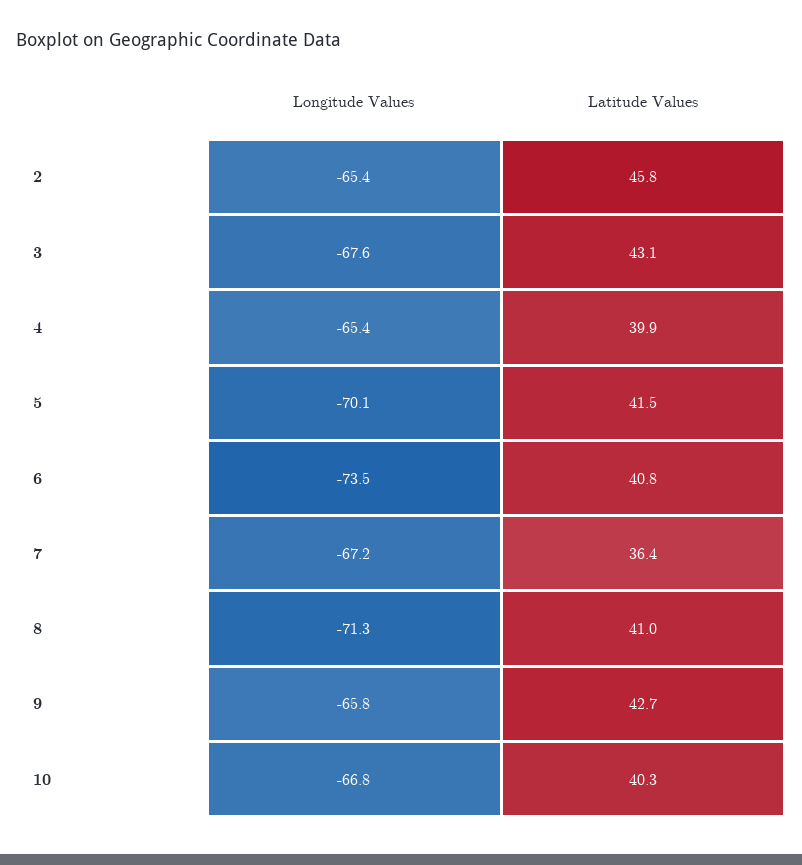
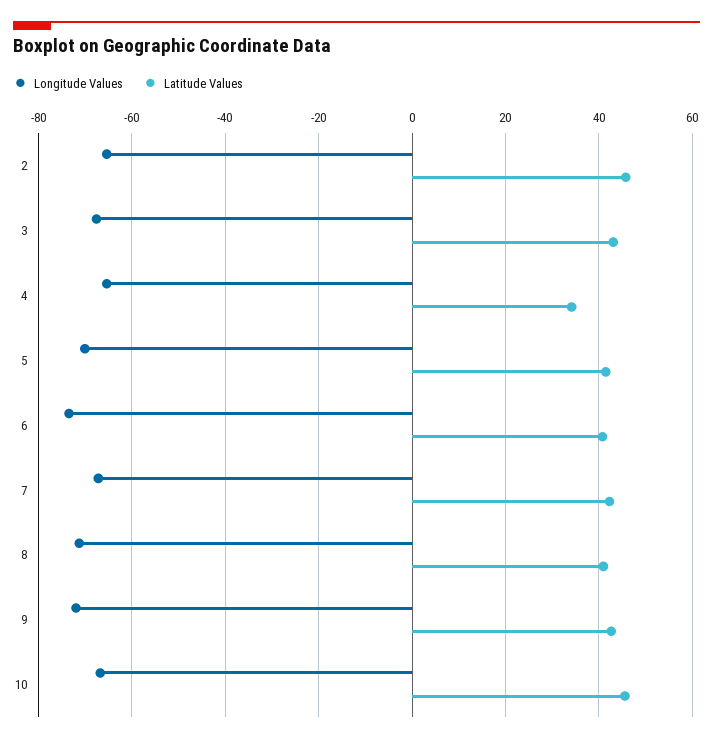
  {
    "Longitude Values": {
      "2": -65.4,
      "3": -67.6,
      "4": -65.4,
      "5": -70.1,
      "6": -73.5,
      "7": -67.2,
      "8": -71.3,
-     "9": -65.8,
+     "9": -72,
      "10": -66.8
    },
    "Latitude Values": {
      "2": 45.8,
      "3": 43.1,
-     "4": 39.9,
+     "4": 34,
      "5": 41.5,
      "6": 40.8,
-     "7": 36.4,
+     "7": 42,
      "8": 41,
      "9": 42.7,
-     "10": 40.3
+     "10": 46
    }
  }

